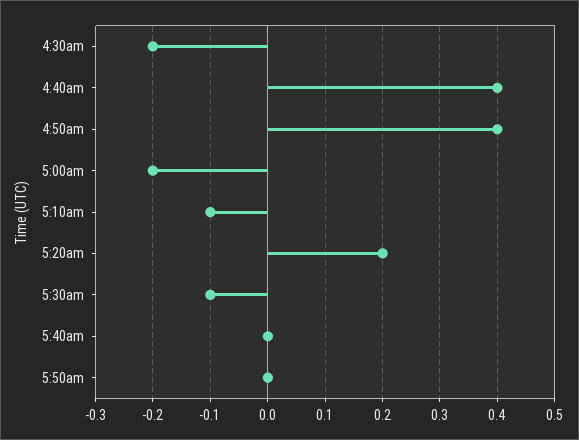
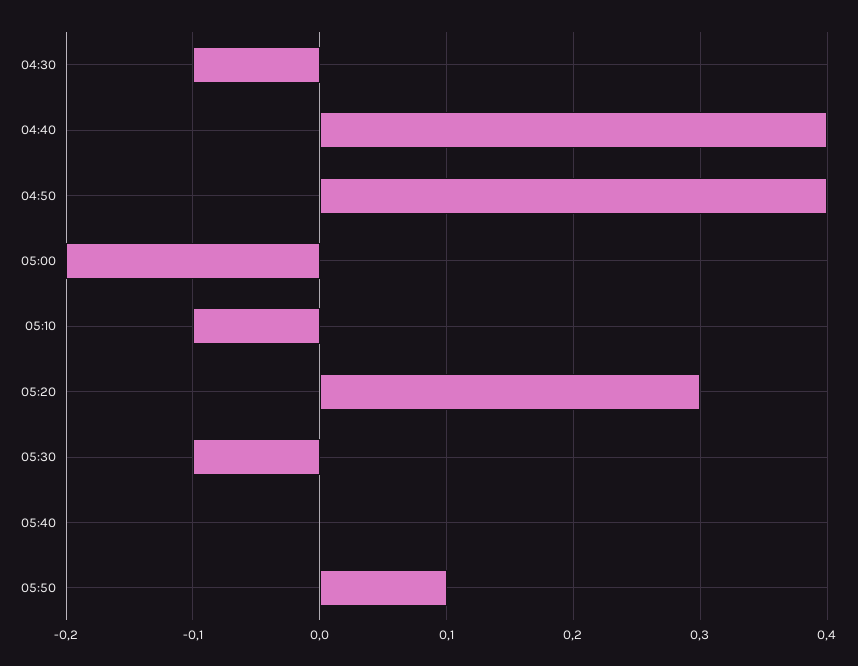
  {
-   "4:30am": -0.2,
+   "4:30am": -0.1,
    "4:40am": 0.4,
    "4:50am": 0.4,
    "5:00am": -0.2,
    "5:10am": -0.1,
-   "5:20am": 0.2,
+   "5:20am": 0.3,
    "5:30am": -0.1,
    "5:40am": 0,
-   "5:50am": 0
+   "5:50am": 0.1
  }

